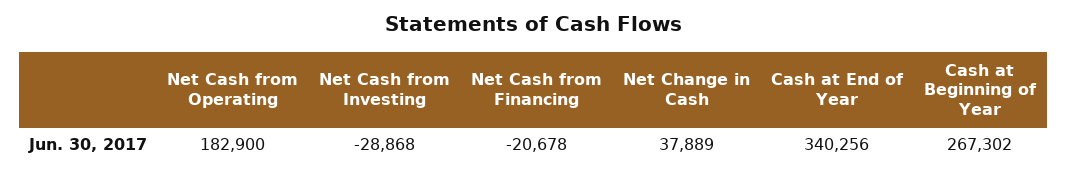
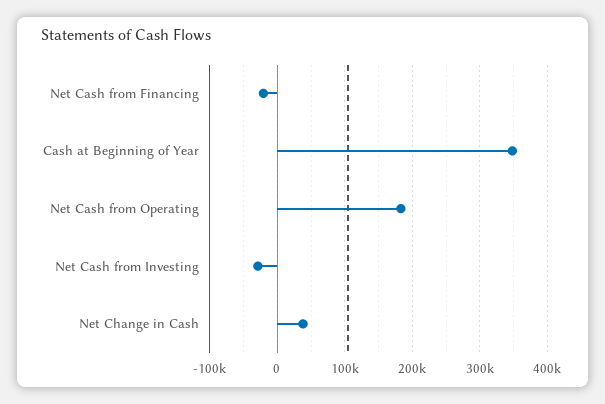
  {
    "Net Cash from Operating": 182900,
    "Net Cash from Investing": -28868,
    "Net Cash from Financing": -20678,
    "Net Change in Cash": 37889,
-   "Cash at End of Year": 340256,
-   "Cash at Beginning of Year": 267302
+   "Cash at Beginning of Year": 350000
  }

